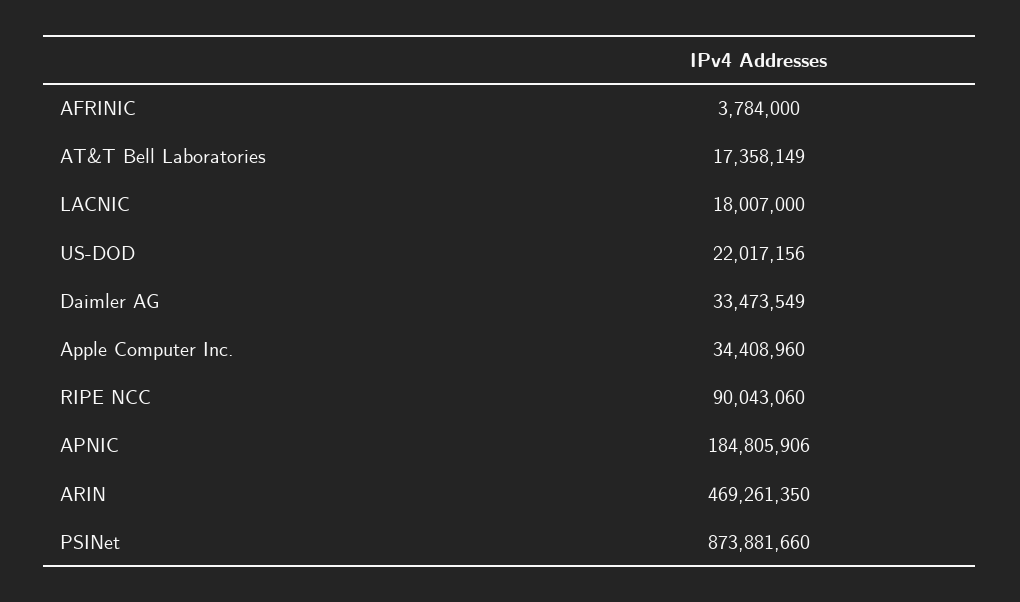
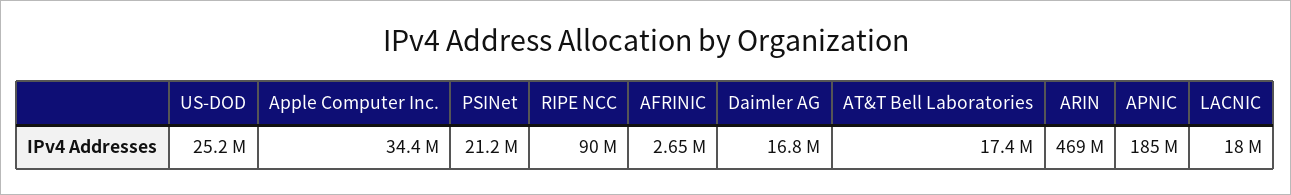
  {
-   "AFRINIC": 3784000,
+   "AFRINIC": 2650000,
    "AT&T Bell Laboratories": 17358149,
    "LACNIC": 18007000,
-   "US-DOD": 22017156,
+   "US-DOD": 25200000,
-   "Daimler AG": 33473549,
+   "Daimler AG": 16800000,
    "Apple Computer Inc.": 34408960,
    "RIPE NCC": 90043060,
    "APNIC": 184805906,
    "ARIN": 469261350,
-   "PSINet": 873881660
+   "PSINet": 21200000
  }

